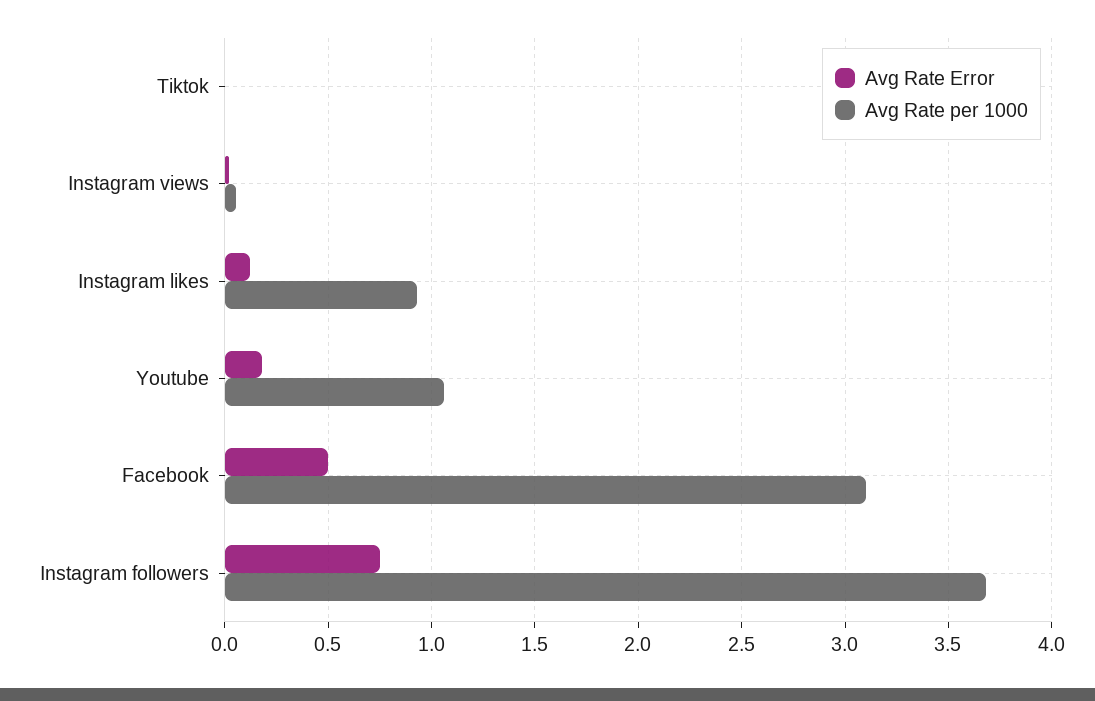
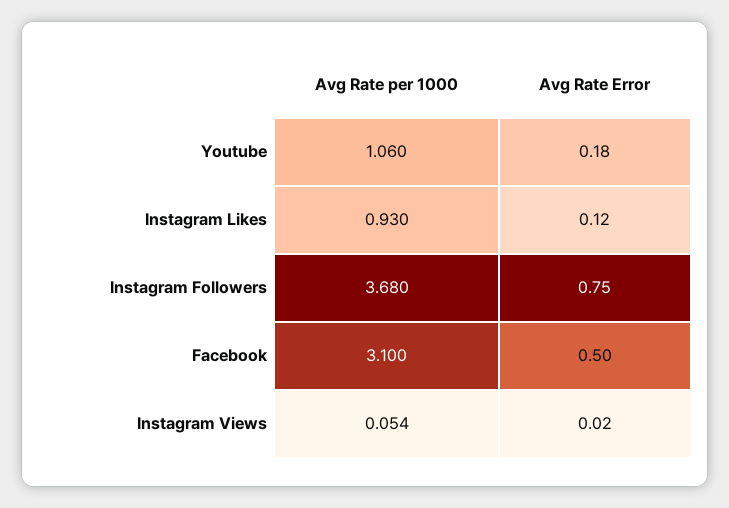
  {
    "Avg Rate Error": {
-     "Tiktok": 0,
      "Instagram views": 0.02,
      "Instagram likes": 0.12,
      "Youtube": 0.18,
      "Facebook": 0.5,
      "Instagram followers": 0.75
    },
    "Avg Rate per 1000": {
-     "Tiktok": 0,
      "Instagram views": 0.054,
      "Instagram likes": 0.93,
      "Youtube": 1.06,
      "Facebook": 3.1,
      "Instagram followers": 3.68
    }
  }

